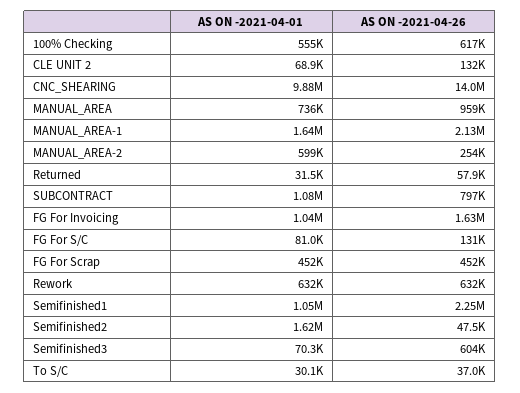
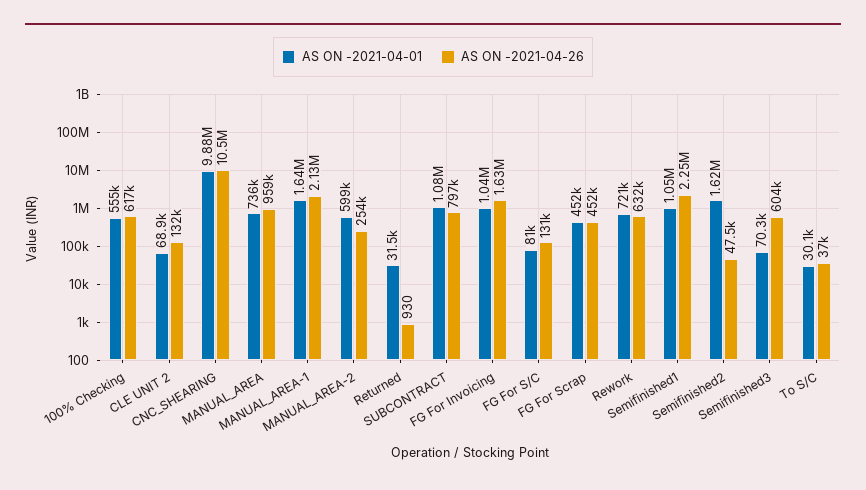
  {
    "AS ON -2021-04-01": {
      "100% Checking": 555000,
      "CLE UNIT 2": 68900,
      "CNC_SHEARING": 9880000,
      "MANUAL_AREA": 736000,
      "MANUAL_AREA-1": 1640000,
      "MANUAL_AREA-2": 599000,
      "Returned": 31500,
      "SUBCONTRACT": 1080000,
      "FG For Invoicing": 1040000,
      "FG For S/C": 81000,
      "FG For Scrap": 452000,
-     "Rework": 632000,
+     "Rework": 721000,
      "Semifinished1": 1050000,
      "Semifinished2": 1620000,
      "Semifinished3": 70300,
      "To S/C": 30100
    },
    "AS ON -2021-04-26": {
      "100% Checking": 617000,
      "CLE UNIT 2": 132000,
-     "CNC_SHEARING": 14000000,
+     "CNC_SHEARING": 10500000,
      "MANUAL_AREA": 959000,
      "MANUAL_AREA-1": 2130000,
      "MANUAL_AREA-2": 254000,
-     "Returned": 57900,
+     "Returned": 930,
      "SUBCONTRACT": 797000,
      "FG For Invoicing": 1630000,
      "FG For S/C": 131000,
      "FG For Scrap": 452000,
      "Rework": 632000,
      "Semifinished1": 2250000,
      "Semifinished2": 47500,
      "Semifinished3": 604000,
      "To S/C": 37000
    }
  }

